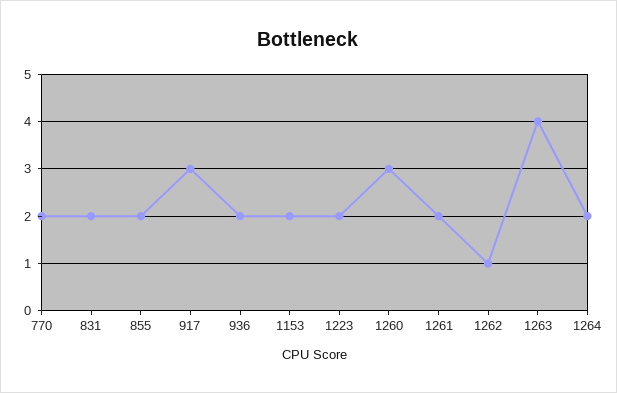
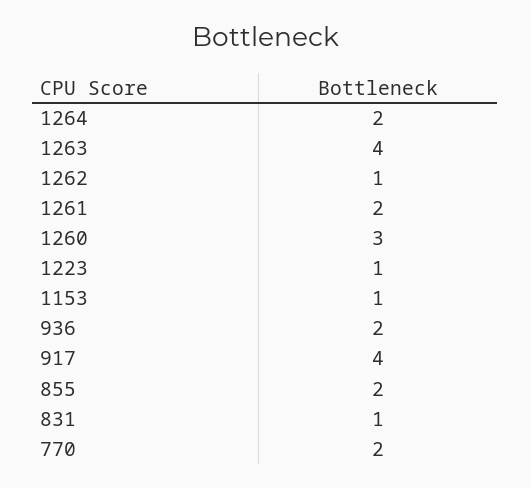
  {
    "770": 2,
-   "831": 2,
+   "831": 1,
    "855": 2,
-   "917": 3,
+   "917": 4,
    "936": 2,
-   "1153": 2,
+   "1153": 1,
-   "1223": 2,
+   "1223": 1,
    "1260": 3,
    "1261": 2,
    "1262": 1,
    "1263": 4,
    "1264": 2
  }

